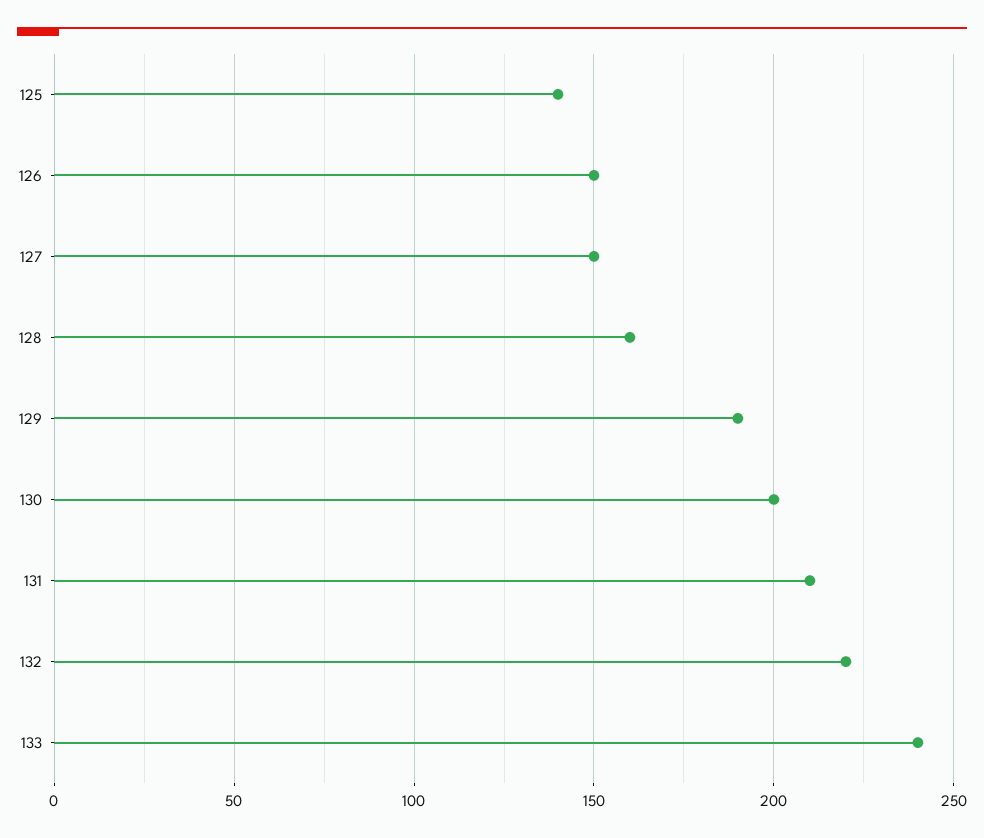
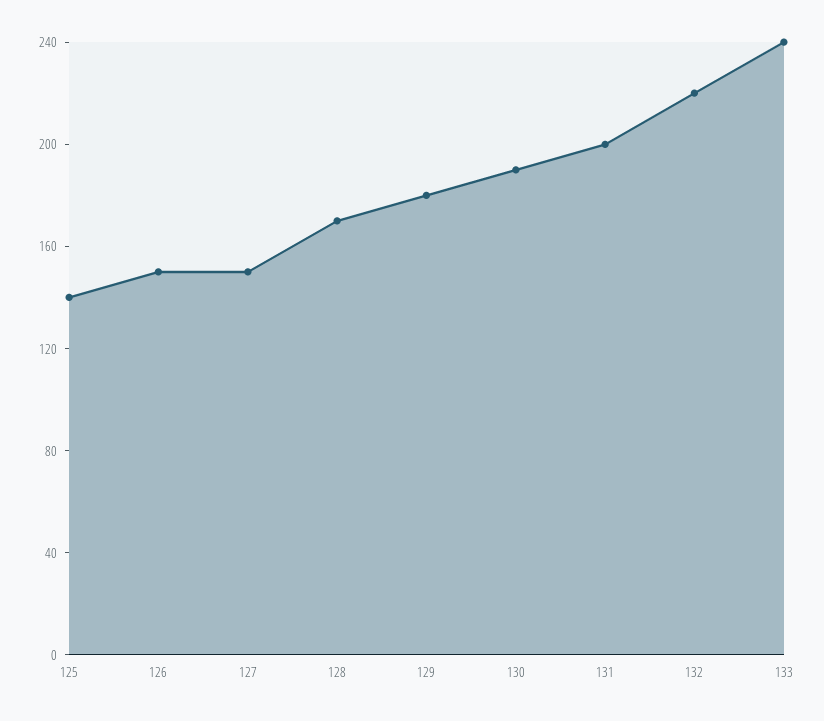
  {
    "125": 140,
    "126": 150,
    "127": 150,
-   "128": 160,
+   "128": 170,
-   "129": 190,
+   "129": 180,
-   "130": 200,
+   "130": 190,
-   "131": 210,
+   "131": 200,
    "132": 220,
    "133": 240
  }

